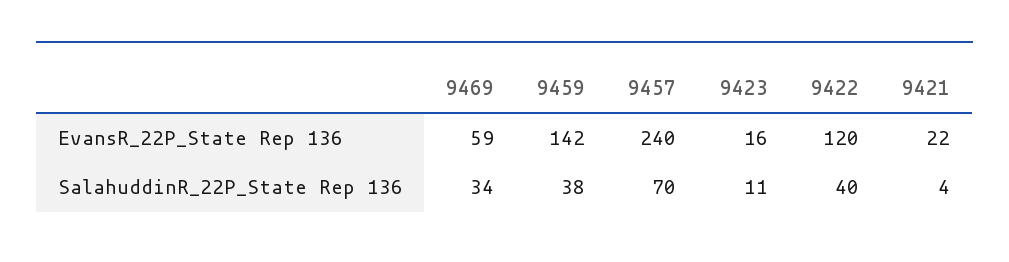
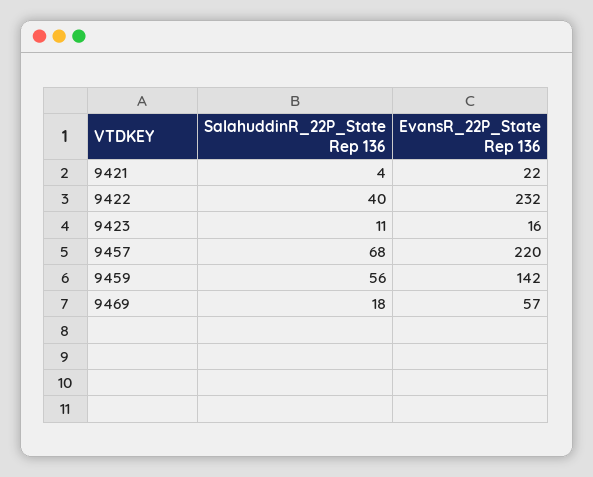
  {
    "9469": {
-     "EvansR_22P_State Rep 136": 59,
+     "EvansR_22P_State Rep 136": 57,
-     "SalahuddinR_22P_State Rep 136": 34
+     "SalahuddinR_22P_State Rep 136": 18
    },
    "9459": {
      "EvansR_22P_State Rep 136": 142,
-     "SalahuddinR_22P_State Rep 136": 38
+     "SalahuddinR_22P_State Rep 136": 56
    },
    "9457": {
-     "EvansR_22P_State Rep 136": 240,
+     "EvansR_22P_State Rep 136": 220,
-     "SalahuddinR_22P_State Rep 136": 70
+     "SalahuddinR_22P_State Rep 136": 68
    },
    "9423": {
      "EvansR_22P_State Rep 136": 16,
      "SalahuddinR_22P_State Rep 136": 11
    },
    "9422": {
-     "EvansR_22P_State Rep 136": 120,
+     "EvansR_22P_State Rep 136": 232,
      "SalahuddinR_22P_State Rep 136": 40
    },
    "9421": {
      "EvansR_22P_State Rep 136": 22,
      "SalahuddinR_22P_State Rep 136": 4
    }
  }

